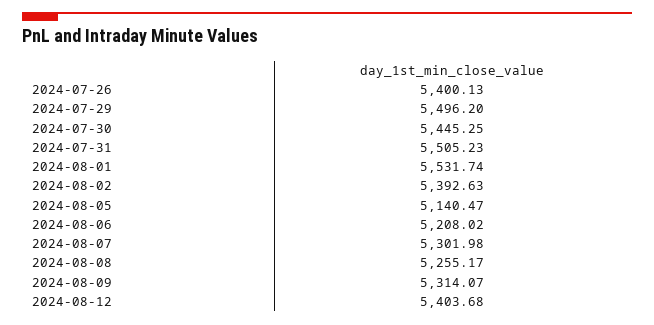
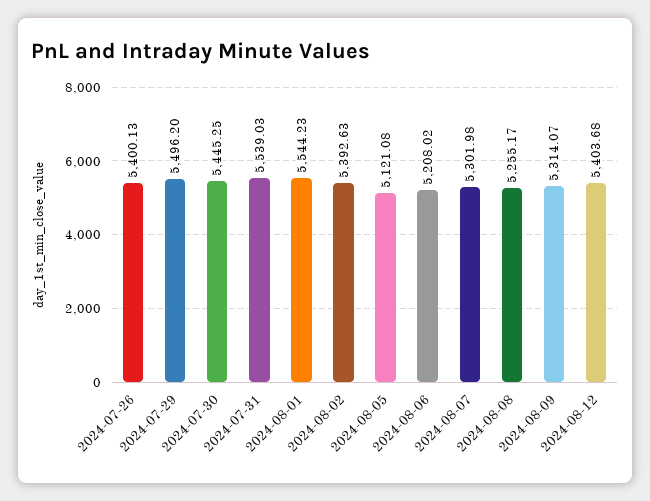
  {
    "2024-07-26": 5400.13,
    "2024-07-29": 5496.2,
    "2024-07-30": 5445.25,
-   "2024-07-31": 5505.23,
+   "2024-07-31": 5539.03,
-   "2024-08-01": 5531.74,
+   "2024-08-01": 5544.23,
    "2024-08-02": 5392.63,
-   "2024-08-05": 5140.47,
+   "2024-08-05": 5121.08,
    "2024-08-06": 5208.02,
    "2024-08-07": 5301.98,
    "2024-08-08": 5255.17,
    "2024-08-09": 5314.07,
    "2024-08-12": 5403.68
  }

